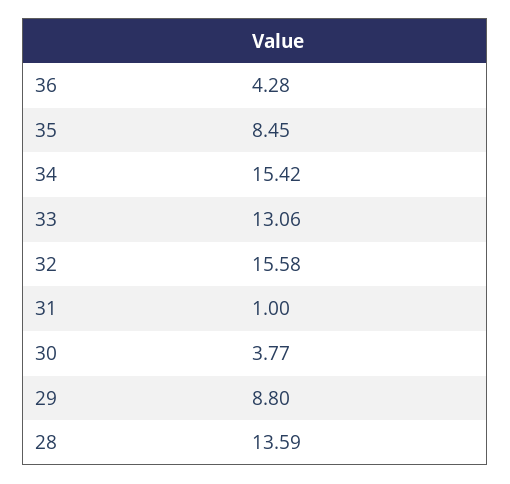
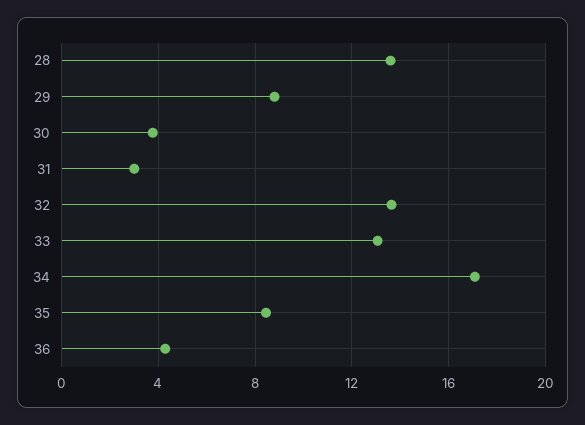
  {
    "36": 4.28,
    "35": 8.45,
-   "34": 15.42,
+   "34": 17,
    "33": 13.06,
-   "32": 15.58,
+   "32": 13.5,
-   "31": 1,
+   "31": 3,
    "30": 3.77,
    "29": 8.8,
    "28": 13.59
  }

